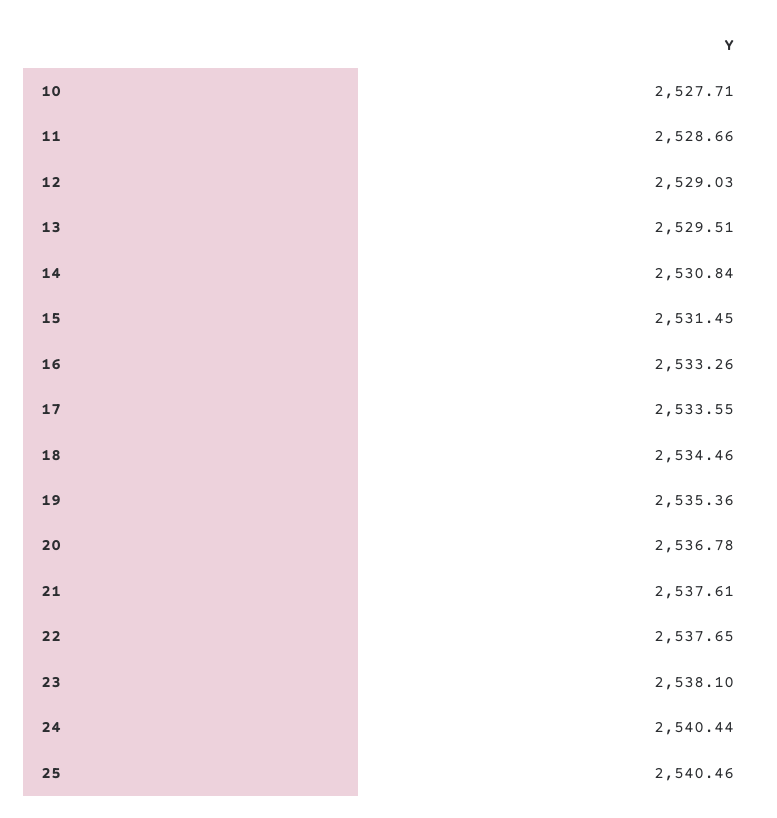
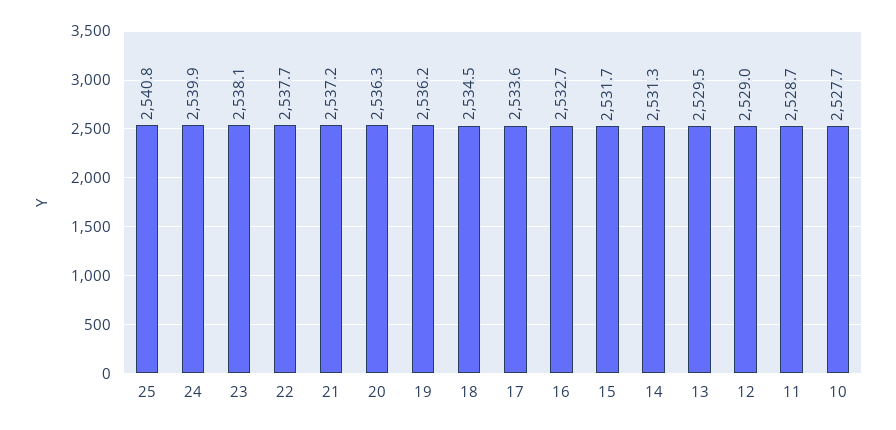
  {
    "10": 2527.71,
    "11": 2528.66,
    "12": 2529.03,
    "13": 2529.51,
-   "14": 2530.84,
+   "14": 2531.3,
-   "15": 2531.45,
+   "15": 2531.7,
-   "16": 2533.26,
+   "16": 2532.7,
    "17": 2533.55,
    "18": 2534.46,
-   "19": 2535.36,
+   "19": 2536.2,
-   "20": 2536.78,
+   "20": 2536.3,
-   "21": 2537.61,
+   "21": 2537.2,
    "22": 2537.65,
    "23": 2538.1,
-   "24": 2540.44,
+   "24": 2539.9,
-   "25": 2540.46
+   "25": 2540.8
  }

